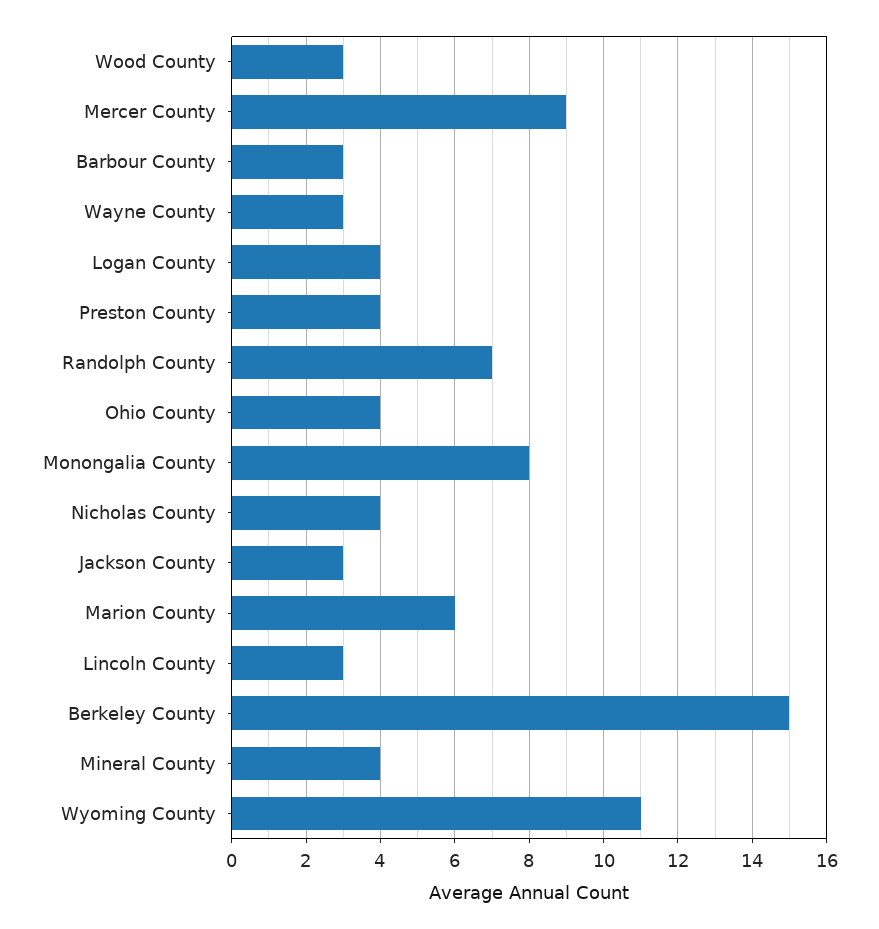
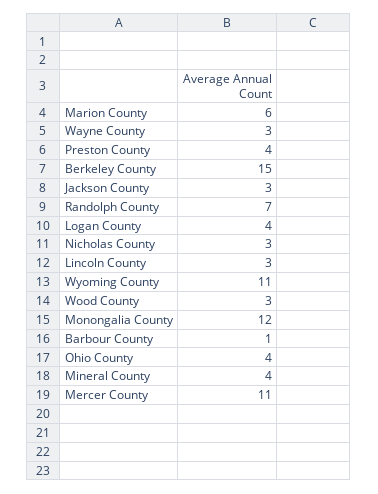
  {
    "Wood County": 3,
-   "Mercer County": 9,
+   "Mercer County": 11,
-   "Barbour County": 3,
+   "Barbour County": 1,
    "Wayne County": 3,
    "Logan County": 4,
    "Preston County": 4,
    "Randolph County": 7,
    "Ohio County": 4,
-   "Monongalia County": 8,
+   "Monongalia County": 12,
-   "Nicholas County": 4,
+   "Nicholas County": 3,
    "Jackson County": 3,
    "Marion County": 6,
    "Lincoln County": 3,
    "Berkeley County": 15,
    "Mineral County": 4,
    "Wyoming County": 11
  }

